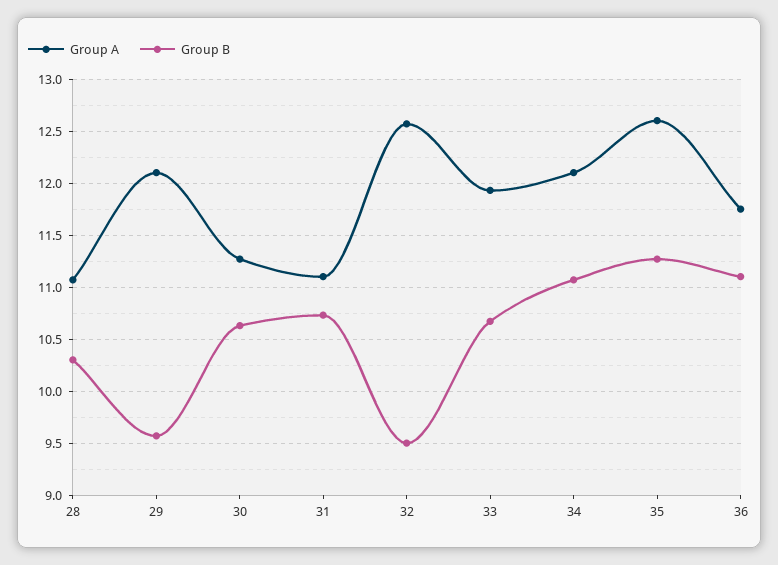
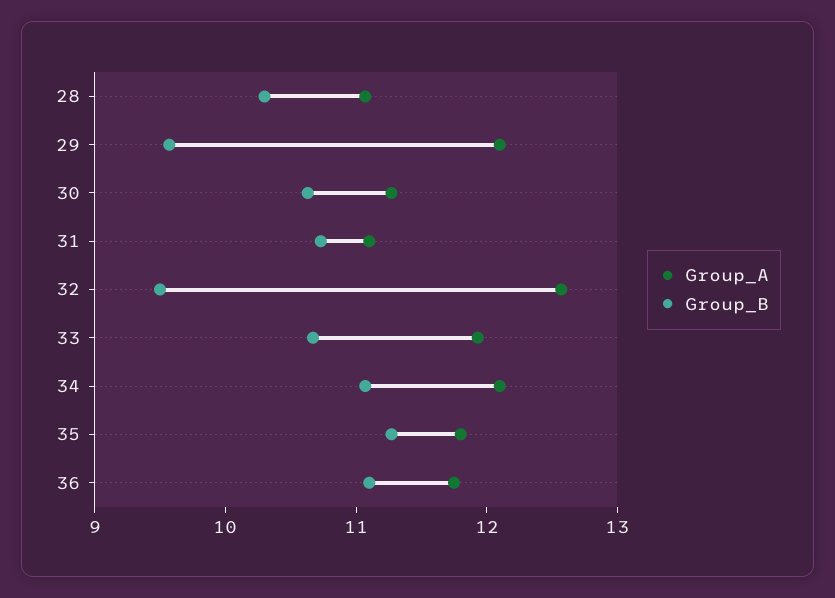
  {
    "Group A": {
      "28": 11.1,
      "29": 12.1,
      "30": 11.3,
      "31": 11.1,
      "32": 12.6,
      "33": 11.9,
      "34": 12.1,
-     "35": 12.6,
+     "35": 11.8,
      "36": 11.8
    },
    "Group B": {
      "28": 10.3,
      "29": 9.6,
      "30": 10.6,
      "31": 10.7,
      "32": 9.5,
      "33": 10.7,
      "34": 11.1,
      "35": 11.3,
      "36": 11.1
    }
  }

